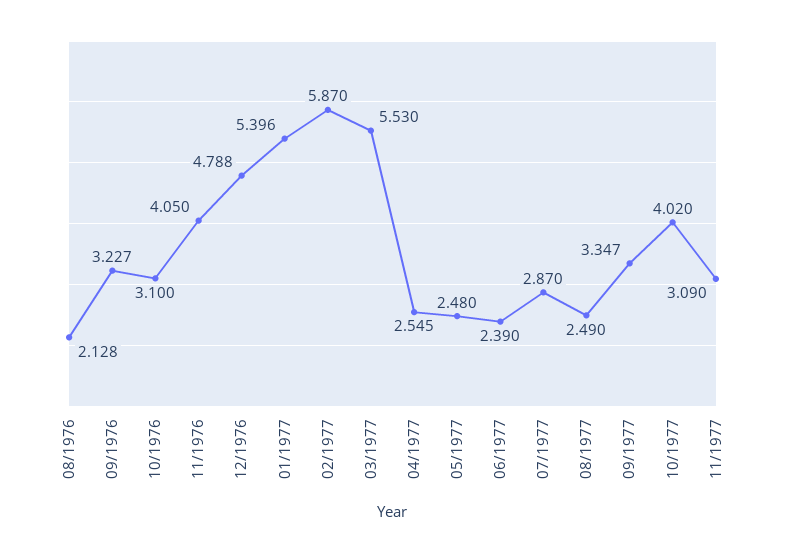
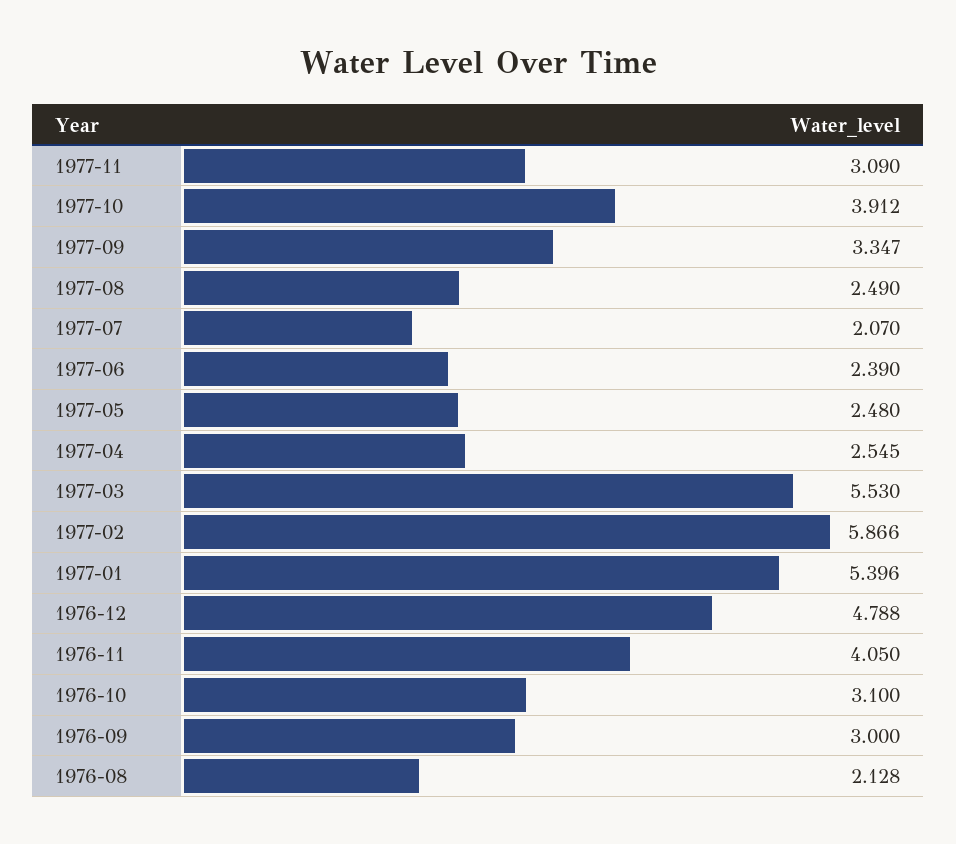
  {
    "08/1976": 2.128,
-   "09/1976": 3.227,
+   "09/1976": 3,
    "10/1976": 3.1,
    "11/1976": 4.05,
    "12/1976": 4.788,
    "01/1977": 5.396,
-   "02/1977": 5.87,
+   "02/1977": 5.866,
    "03/1977": 5.53,
    "04/1977": 2.545,
    "05/1977": 2.48,
    "06/1977": 2.39,
-   "07/1977": 2.87,
+   "07/1977": 2.07,
    "08/1977": 2.49,
    "09/1977": 3.347,
-   "10/1977": 4.02,
+   "10/1977": 3.912,
    "11/1977": 3.09
  }

